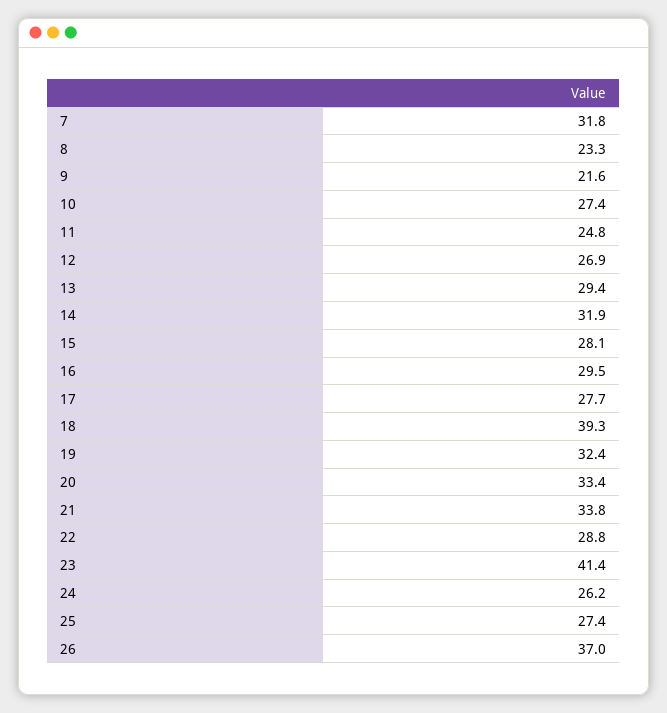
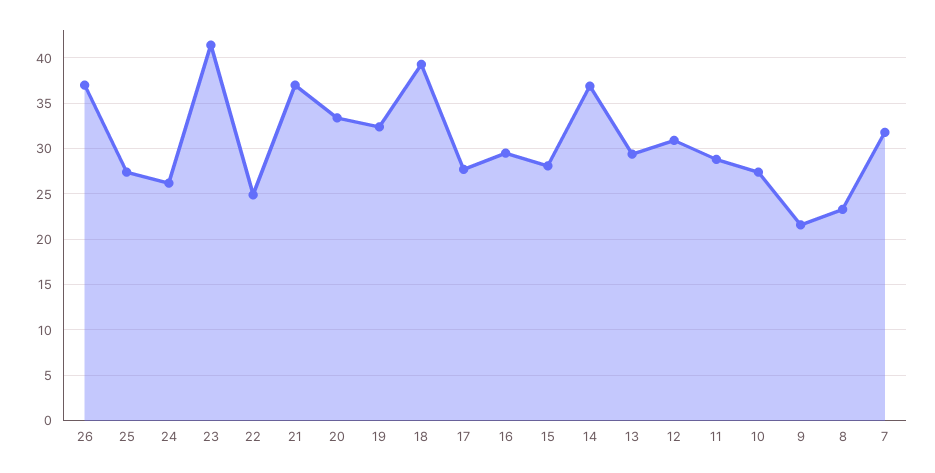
  {
    "7": 31.8,
    "8": 23.3,
    "9": 21.6,
    "10": 27.4,
-   "11": 24.8,
+   "11": 29,
-   "12": 26.9,
+   "12": 31,
    "13": 29.4,
-   "14": 31.9,
+   "14": 37,
    "15": 28.1,
    "16": 29.5,
    "17": 27.7,
    "18": 39.3,
    "19": 32.4,
    "20": 33.4,
-   "21": 33.8,
+   "21": 37,
-   "22": 28.8,
+   "22": 25,
    "23": 41.4,
    "24": 26.2,
    "25": 27.4,
    "26": 37
  }

